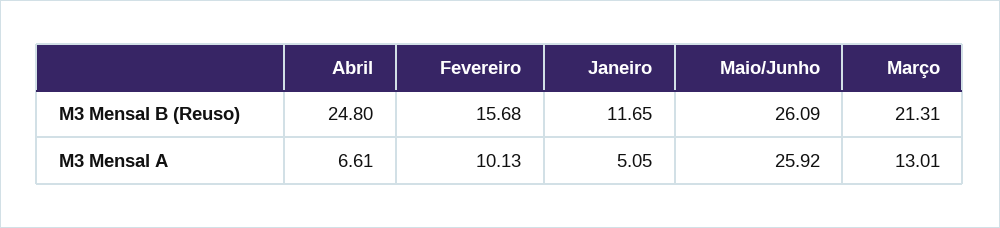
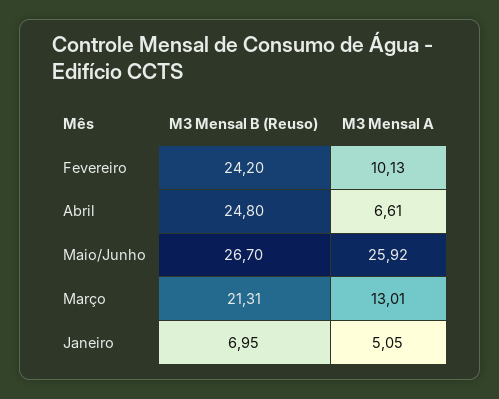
  {
    "Abril": {
      "M3 Mensal B (Reuso)": 24.8,
      "M3 Mensal A": 6.61
    },
    "Fevereiro": {
-     "M3 Mensal B (Reuso)": 15.68,
+     "M3 Mensal B (Reuso)": 24.2,
      "M3 Mensal A": 10.13
    },
    "Janeiro": {
-     "M3 Mensal B (Reuso)": 11.65,
+     "M3 Mensal B (Reuso)": 6.95,
      "M3 Mensal A": 5.05
    },
    "Maio/Junho": {
-     "M3 Mensal B (Reuso)": 26.09,
+     "M3 Mensal B (Reuso)": 26.7,
      "M3 Mensal A": 25.92
    },
    "Março": {
      "M3 Mensal B (Reuso)": 21.31,
      "M3 Mensal A": 13.01
    }
  }

